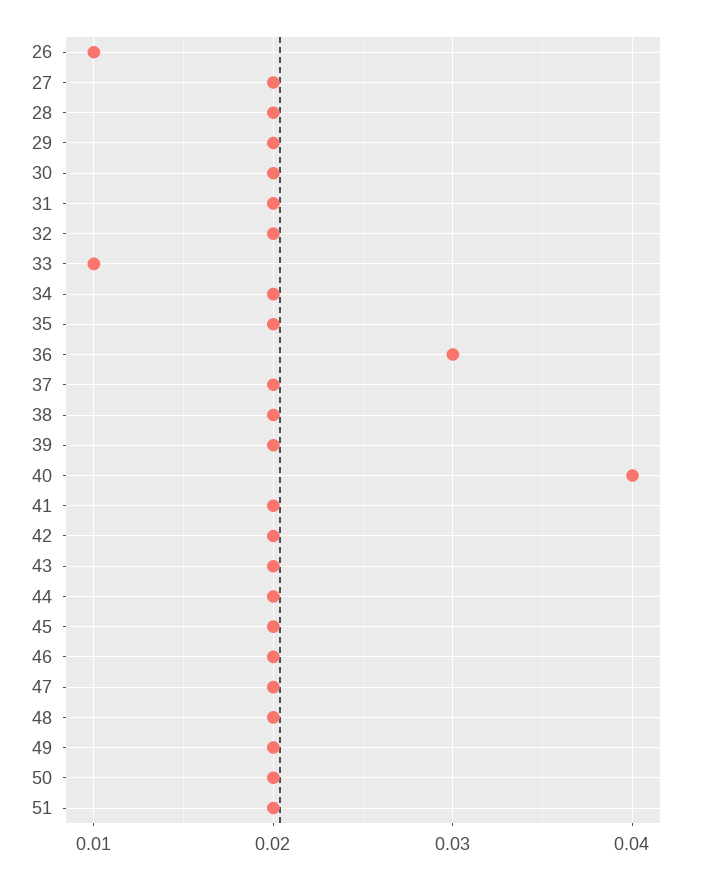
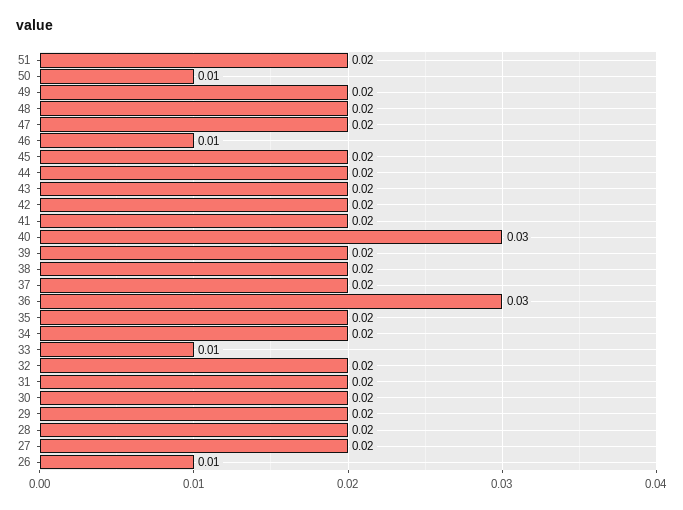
  {
    "26": 0.01,
    "27": 0.02,
    "28": 0.02,
    "29": 0.02,
    "30": 0.02,
    "31": 0.02,
    "32": 0.02,
    "33": 0.01,
    "34": 0.02,
    "35": 0.02,
    "36": 0.03,
    "37": 0.02,
    "38": 0.02,
    "39": 0.02,
-   "40": 0.04,
+   "40": 0.03,
    "41": 0.02,
    "42": 0.02,
    "43": 0.02,
    "44": 0.02,
    "45": 0.02,
-   "46": 0.02,
+   "46": 0.01,
    "47": 0.02,
    "48": 0.02,
    "49": 0.02,
-   "50": 0.02,
+   "50": 0.01,
    "51": 0.02
  }

